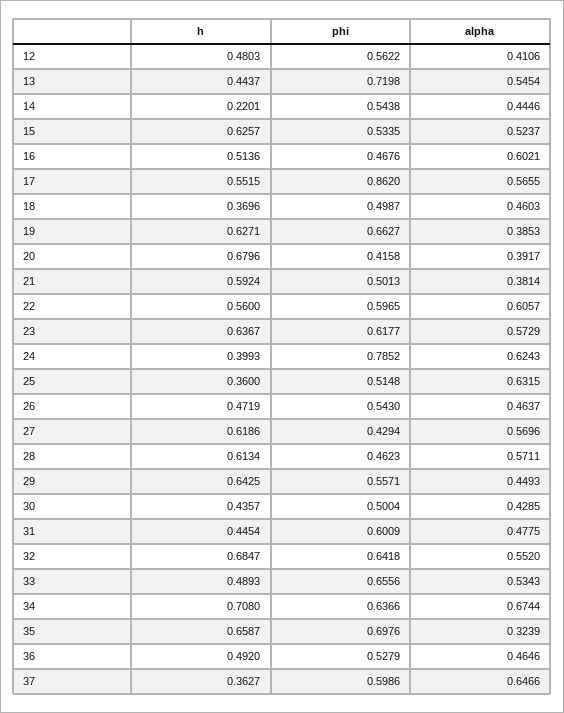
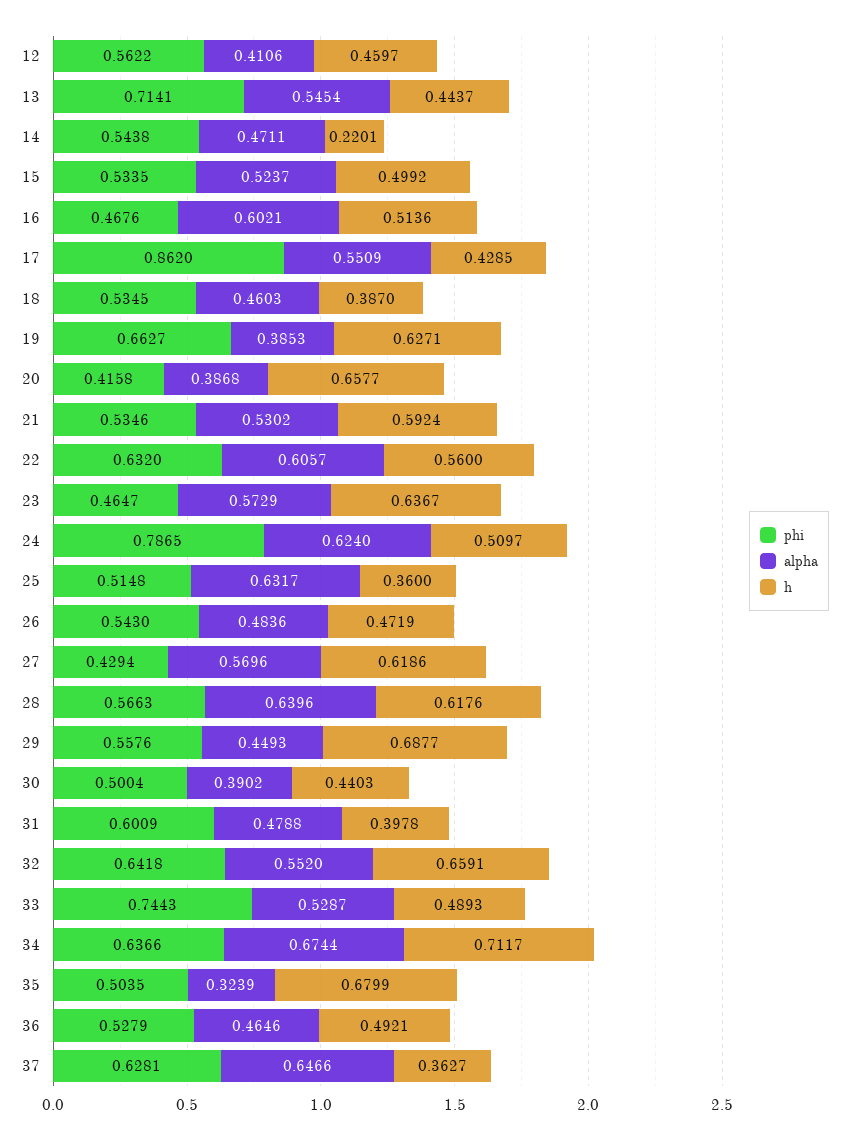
  {
    "h": {
-     "12": 0.4803,
+     "12": 0.4597,
      "13": 0.4437,
      "14": 0.2201,
-     "15": 0.6257,
+     "15": 0.4992,
      "16": 0.5136,
-     "17": 0.5515,
+     "17": 0.4285,
-     "18": 0.3696,
+     "18": 0.387,
      "19": 0.6271,
-     "20": 0.6796,
+     "20": 0.6577,
      "21": 0.5924,
      "22": 0.56,
      "23": 0.6367,
-     "24": 0.3993,
+     "24": 0.5097,
      "25": 0.36,
      "26": 0.4719,
      "27": 0.6186,
-     "28": 0.6134,
+     "28": 0.6176,
-     "29": 0.6425,
+     "29": 0.6877,
-     "30": 0.4357,
+     "30": 0.4403,
-     "31": 0.4454,
+     "31": 0.3978,
-     "32": 0.6847,
+     "32": 0.6591,
      "33": 0.4893,
-     "34": 0.708,
+     "34": 0.7117,
-     "35": 0.6587,
+     "35": 0.6799,
-     "36": 0.492,
+     "36": 0.4921,
      "37": 0.3627
    },
    "phi": {
      "12": 0.5622,
-     "13": 0.7198,
+     "13": 0.7141,
      "14": 0.5438,
      "15": 0.5335,
      "16": 0.4676,
      "17": 0.862,
-     "18": 0.4987,
+     "18": 0.5345,
      "19": 0.6627,
      "20": 0.4158,
-     "21": 0.5013,
+     "21": 0.5346,
-     "22": 0.5965,
+     "22": 0.632,
-     "23": 0.6177,
+     "23": 0.4647,
-     "24": 0.7852,
+     "24": 0.7865,
      "25": 0.5148,
      "26": 0.543,
      "27": 0.4294,
-     "28": 0.4623,
+     "28": 0.5663,
-     "29": 0.5571,
+     "29": 0.5576,
      "30": 0.5004,
      "31": 0.6009,
      "32": 0.6418,
-     "33": 0.6556,
+     "33": 0.7443,
      "34": 0.6366,
-     "35": 0.6976,
+     "35": 0.5035,
      "36": 0.5279,
-     "37": 0.5986
+     "37": 0.6281
    },
    "alpha": {
      "12": 0.4106,
      "13": 0.5454,
-     "14": 0.4446,
+     "14": 0.4711,
      "15": 0.5237,
      "16": 0.6021,
-     "17": 0.5655,
+     "17": 0.5509,
      "18": 0.4603,
      "19": 0.3853,
-     "20": 0.3917,
+     "20": 0.3868,
-     "21": 0.3814,
+     "21": 0.5302,
      "22": 0.6057,
      "23": 0.5729,
-     "24": 0.6243,
+     "24": 0.624,
-     "25": 0.6315,
+     "25": 0.6317,
-     "26": 0.4637,
+     "26": 0.4836,
      "27": 0.5696,
-     "28": 0.5711,
+     "28": 0.6396,
      "29": 0.4493,
-     "30": 0.4285,
+     "30": 0.3902,
-     "31": 0.4775,
+     "31": 0.4788,
      "32": 0.552,
-     "33": 0.5343,
+     "33": 0.5287,
      "34": 0.6744,
      "35": 0.3239,
      "36": 0.4646,
      "37": 0.6466
    }
  }

